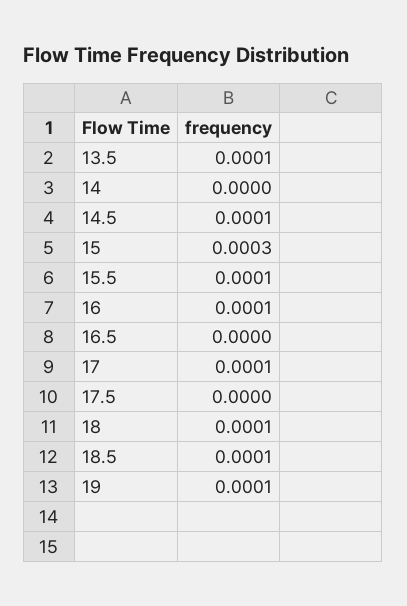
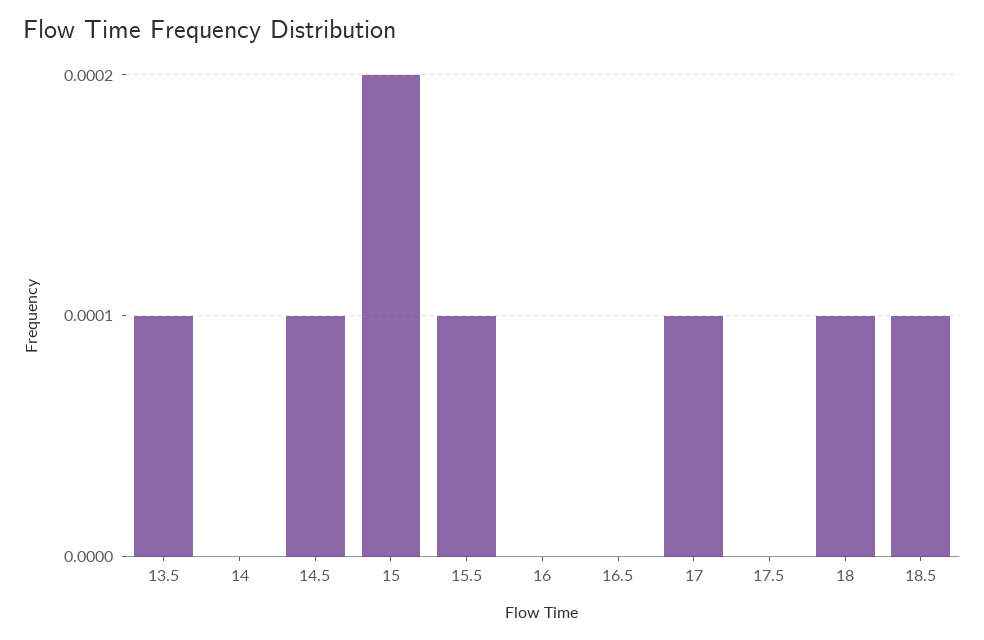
  {
    "13.5": 0.0001,
    "14": 0,
    "14.5": 0.0001,
-   "15": 0.0003,
+   "15": 0.0002,
    "15.5": 0.0001,
-   "16": 0.0001,
+   "16": 0,
    "16.5": 0,
    "17": 0.0001,
    "17.5": 0,
    "18": 0.0001,
-   "18.5": 0.0001,
+   "18.5": 0.0001
-   "19": 0.0001
  }

